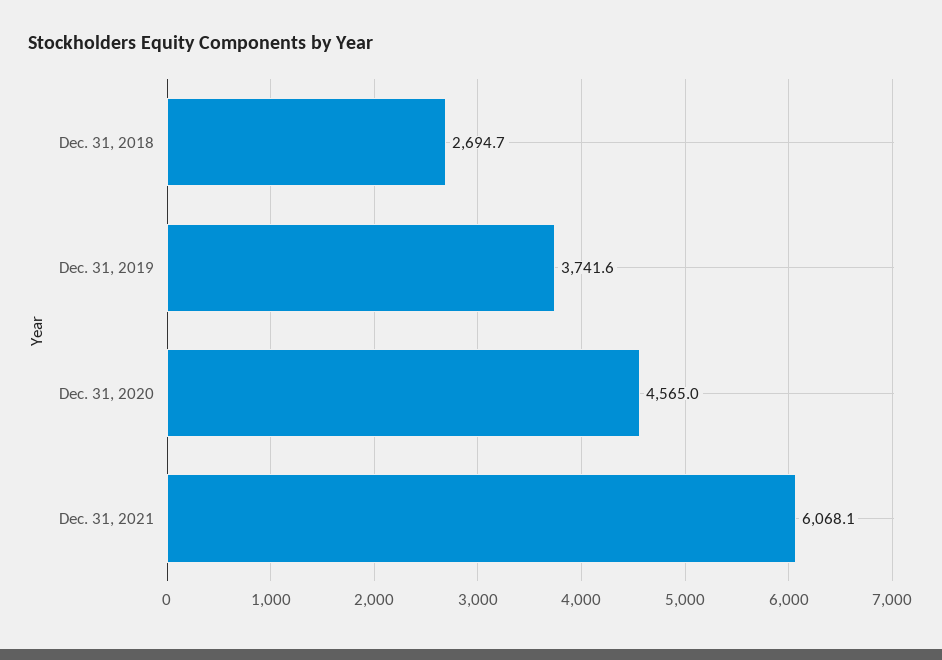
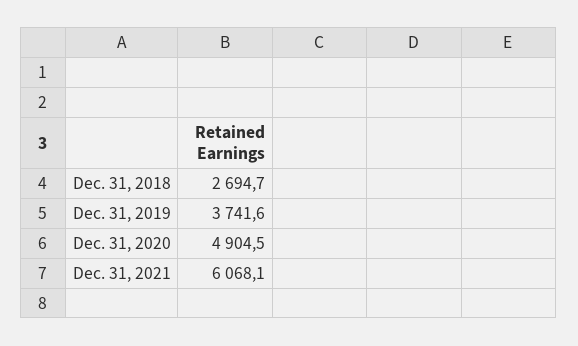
  {
    "Dec. 31, 2018": 2694.7,
    "Dec. 31, 2019": 3741.6,
-   "Dec. 31, 2020": 4565,
+   "Dec. 31, 2020": 4904.5,
    "Dec. 31, 2021": 6068.1
  }

